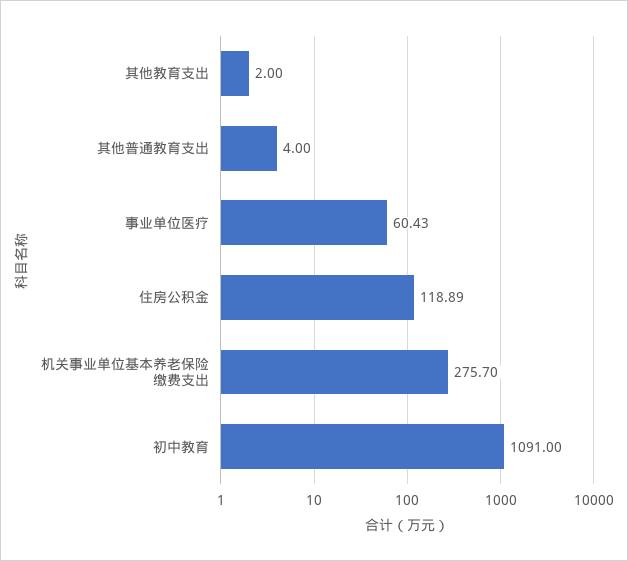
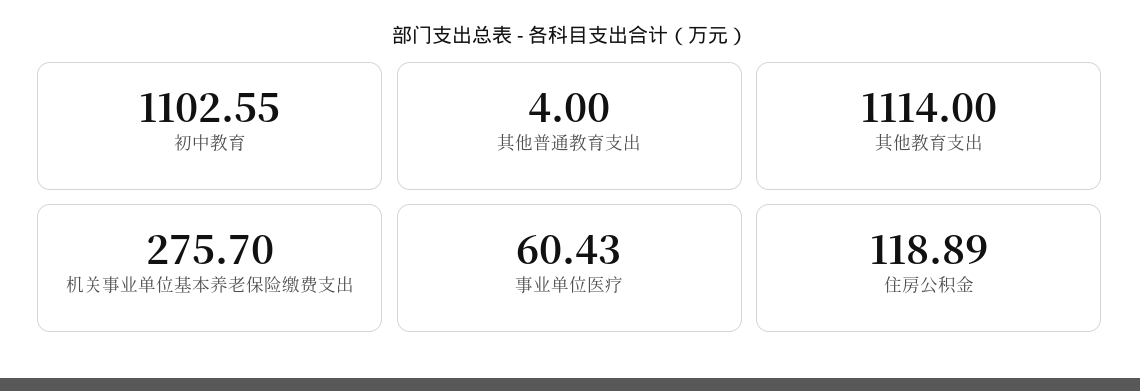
  {
-   "其他教育支出": 2,
+   "其他教育支出": 1114,
    "其他普通教育支出": 4,
    "事业单位医疗": 60.43,
    "住房公积金": 118.89,
    "机关事业单位基本养老保险缴费支出": 275.7,
-   "初中教育": 1091
+   "初中教育": 1102.55
  }

